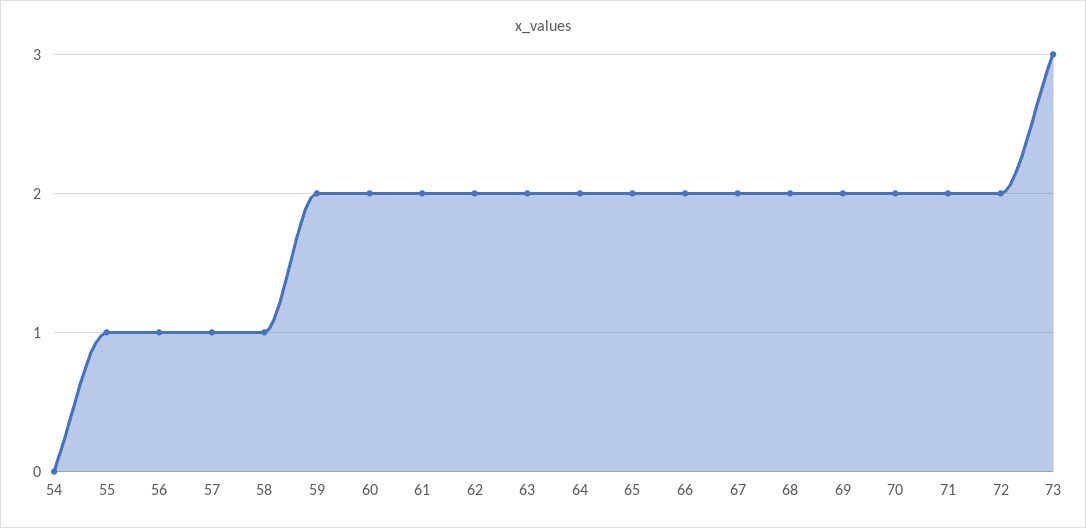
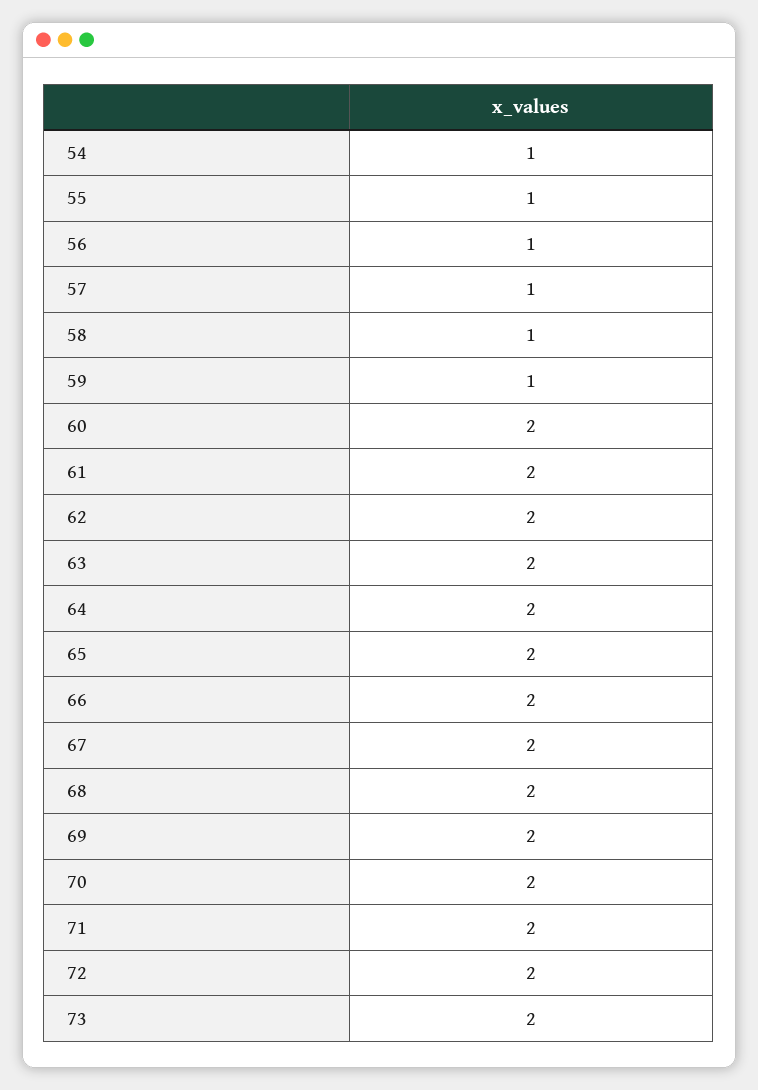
  {
-   "54": 0,
+   "54": 1,
    "55": 1,
    "56": 1,
    "57": 1,
    "58": 1,
-   "59": 2,
+   "59": 1,
    "60": 2,
    "61": 2,
    "62": 2,
    "63": 2,
    "64": 2,
    "65": 2,
    "66": 2,
    "67": 2,
    "68": 2,
    "69": 2,
    "70": 2,
    "71": 2,
    "72": 2,
-   "73": 3
+   "73": 2
  }

